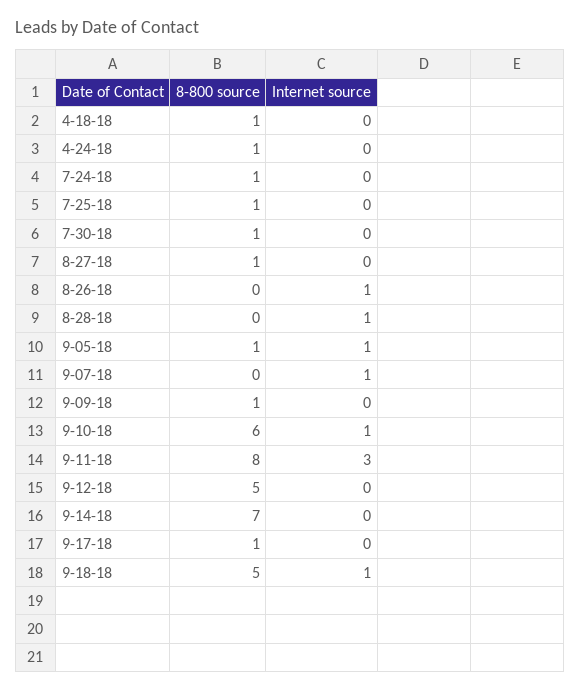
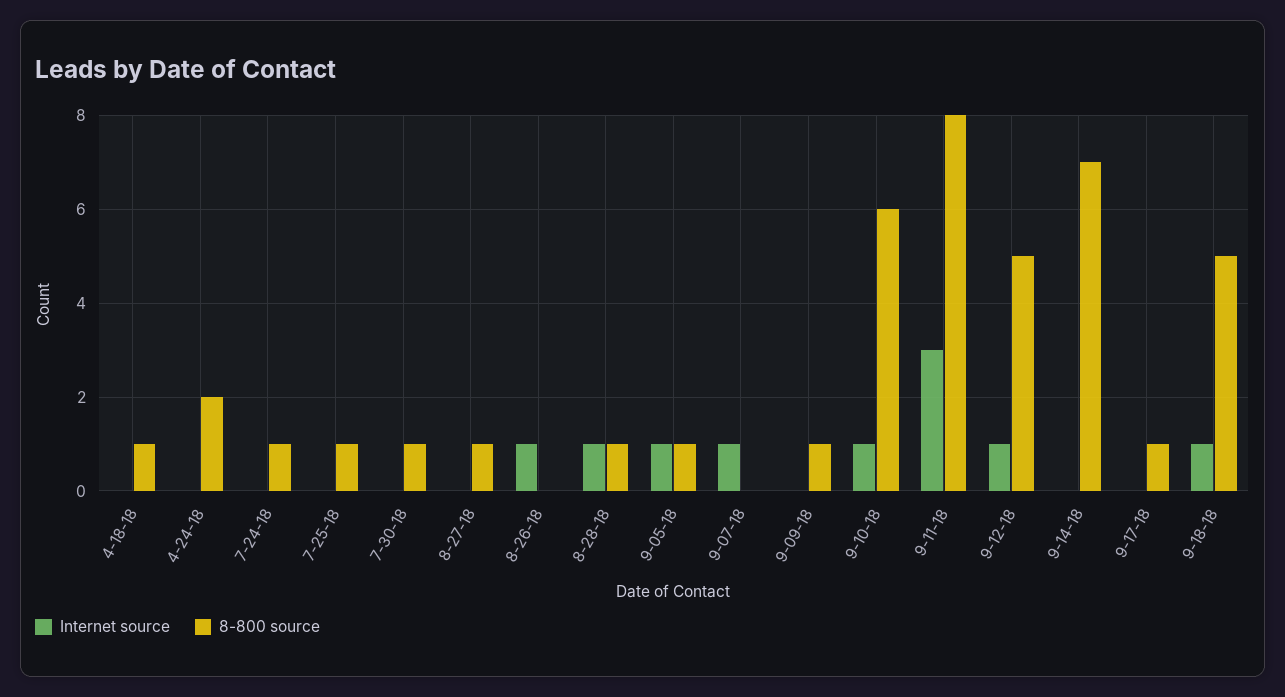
  {
    "8-800 source": {
      "4-18-18": 1,
-     "4-24-18": 1,
+     "4-24-18": 2,
      "7-24-18": 1,
      "7-25-18": 1,
      "7-30-18": 1,
      "8-27-18": 1,
      "8-26-18": 0,
-     "8-28-18": 0,
+     "8-28-18": 1,
      "9-05-18": 1,
      "9-07-18": 0,
      "9-09-18": 1,
      "9-10-18": 6,
      "9-11-18": 8,
      "9-12-18": 5,
      "9-14-18": 7,
      "9-17-18": 1,
      "9-18-18": 5
    },
    "Internet source": {
      "4-18-18": 0,
      "4-24-18": 0,
      "7-24-18": 0,
      "7-25-18": 0,
      "7-30-18": 0,
      "8-27-18": 0,
      "8-26-18": 1,
      "8-28-18": 1,
      "9-05-18": 1,
      "9-07-18": 1,
      "9-09-18": 0,
      "9-10-18": 1,
      "9-11-18": 3,
-     "9-12-18": 0,
+     "9-12-18": 1,
      "9-14-18": 0,
      "9-17-18": 0,
      "9-18-18": 1
    }
  }

